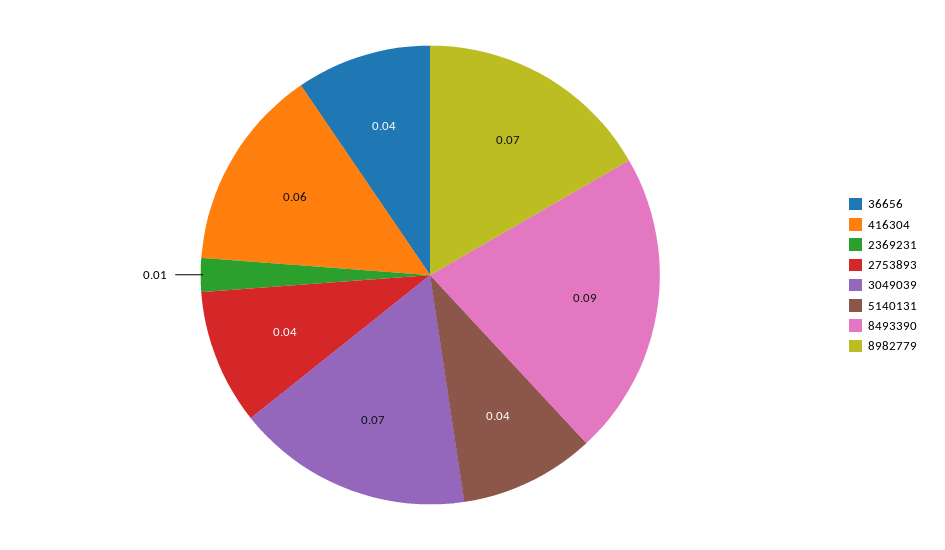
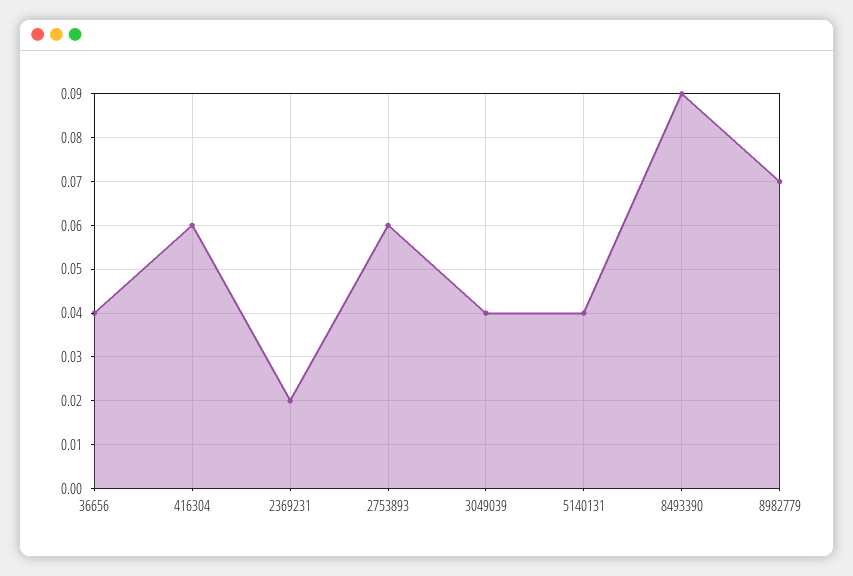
  {
    "36656": 0.04,
    "416304": 0.06,
-   "2369231": 0.01,
+   "2369231": 0.02,
-   "2753893": 0.04,
+   "2753893": 0.06,
-   "3049039": 0.07,
+   "3049039": 0.04,
    "5140131": 0.04,
    "8493390": 0.09,
    "8982779": 0.07
  }

